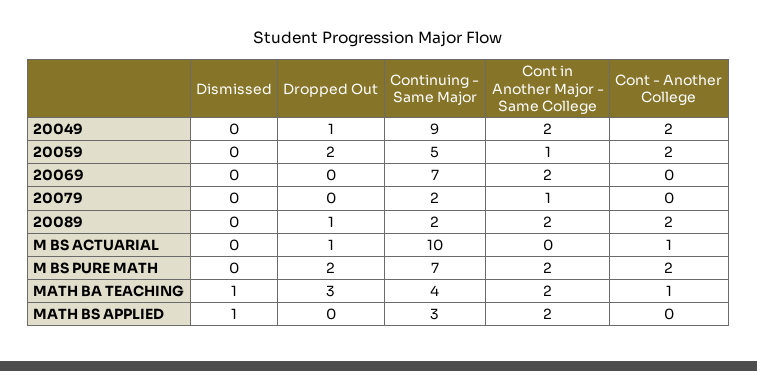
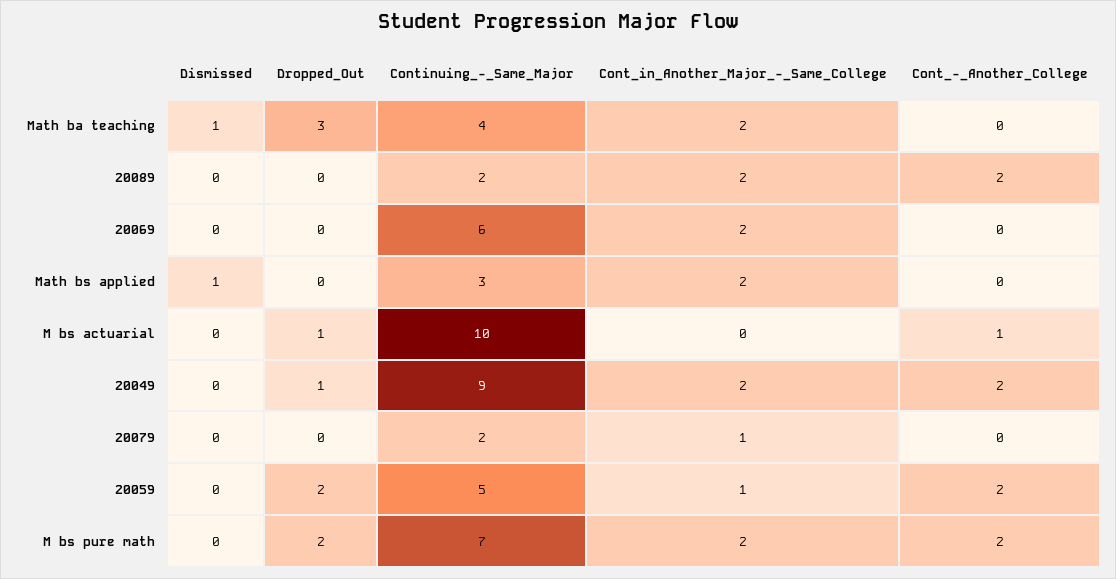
  {
    "Dismissed": {
      "20049": 0,
      "20059": 0,
      "20069": 0,
      "20079": 0,
      "20089": 0,
      "M BS ACTUARIAL": 0,
      "M BS PURE MATH": 0,
      "MATH BA TEACHING": 1,
      "MATH BS APPLIED": 1
    },
    "Dropped Out": {
      "20049": 1,
      "20059": 2,
      "20069": 0,
      "20079": 0,
-     "20089": 1,
+     "20089": 0,
      "M BS ACTUARIAL": 1,
      "M BS PURE MATH": 2,
      "MATH BA TEACHING": 3,
      "MATH BS APPLIED": 0
    },
    "Continuing - Same Major": {
      "20049": 9,
      "20059": 5,
-     "20069": 7,
+     "20069": 6,
      "20079": 2,
      "20089": 2,
      "M BS ACTUARIAL": 10,
      "M BS PURE MATH": 7,
      "MATH BA TEACHING": 4,
      "MATH BS APPLIED": 3
    },
    "Cont in Another Major - Same College": {
      "20049": 2,
      "20059": 1,
      "20069": 2,
      "20079": 1,
      "20089": 2,
      "M BS ACTUARIAL": 0,
      "M BS PURE MATH": 2,
      "MATH BA TEACHING": 2,
      "MATH BS APPLIED": 2
    },
    "Cont - Another College": {
      "20049": 2,
      "20059": 2,
      "20069": 0,
      "20079": 0,
      "20089": 2,
      "M BS ACTUARIAL": 1,
      "M BS PURE MATH": 2,
-     "MATH BA TEACHING": 1,
+     "MATH BA TEACHING": 0,
      "MATH BS APPLIED": 0
    }
  }

